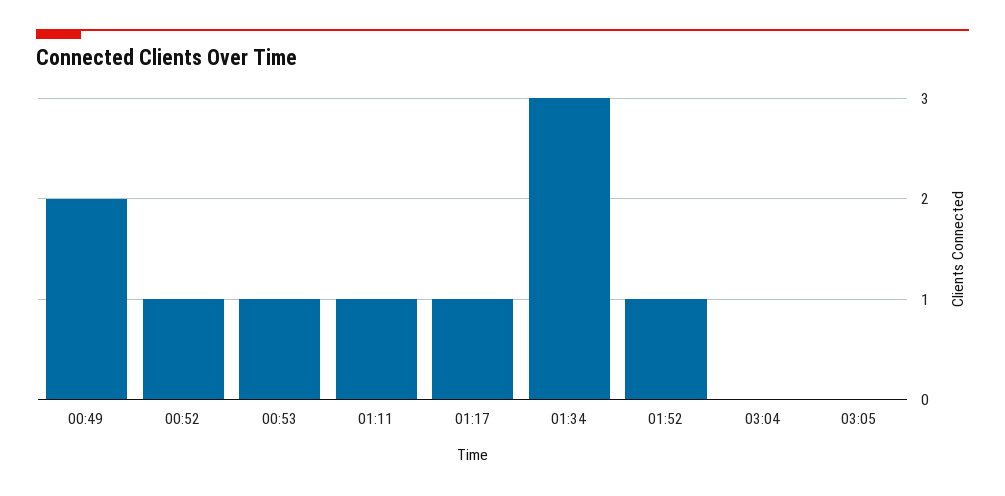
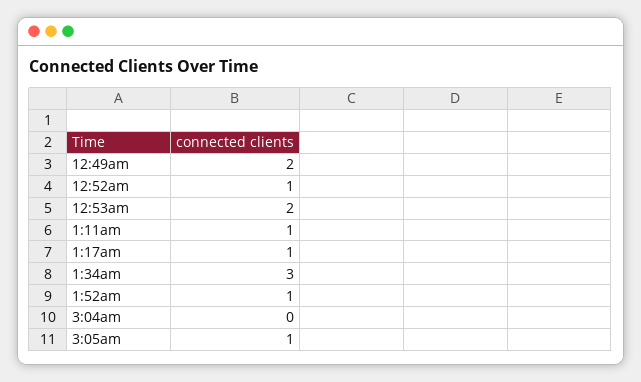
  {
    "00:49": 2,
    "00:52": 1,
-   "00:53": 1,
+   "00:53": 2,
    "01:11": 1,
    "01:17": 1,
    "01:34": 3,
    "01:52": 1,
    "03:04": 0,
-   "03:05": 0
+   "03:05": 1
  }

